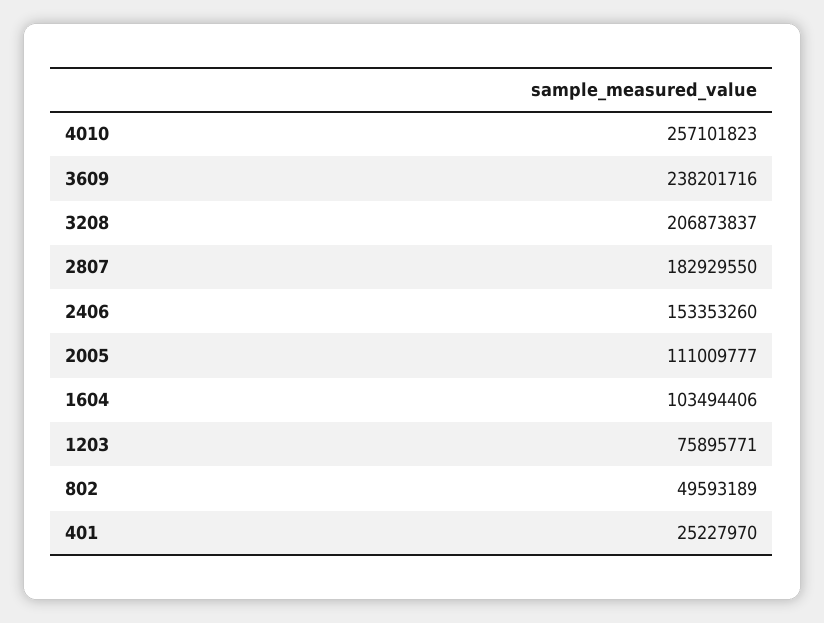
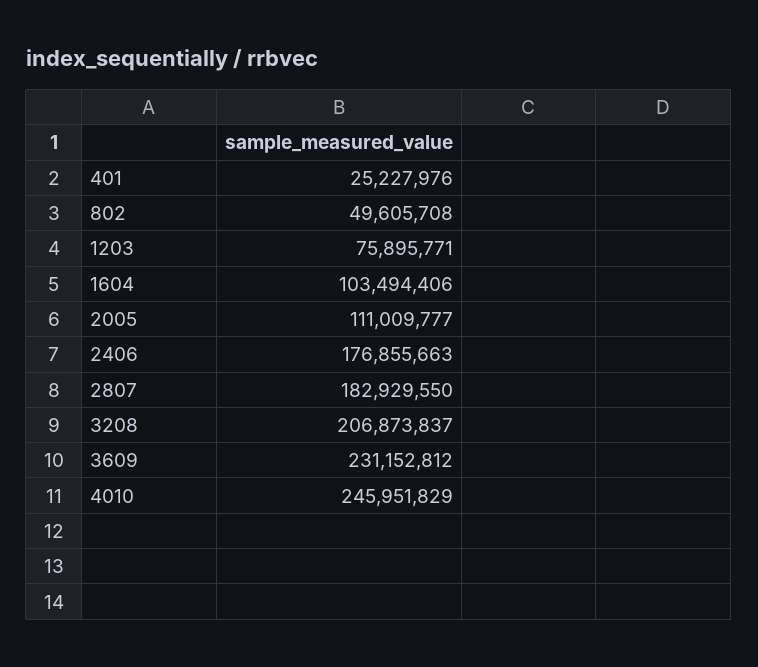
  {
-   "4010": 257101823,
+   "4010": 245951829,
-   "3609": 238201716,
+   "3609": 231152812,
    "3208": 206873837,
    "2807": 182929550,
-   "2406": 153353260,
+   "2406": 176855663,
    "2005": 111009777,
    "1604": 103494406,
    "1203": 75895771,
-   "802": 49593189,
+   "802": 49605708,
-   "401": 25227970
+   "401": 25227976
  }

